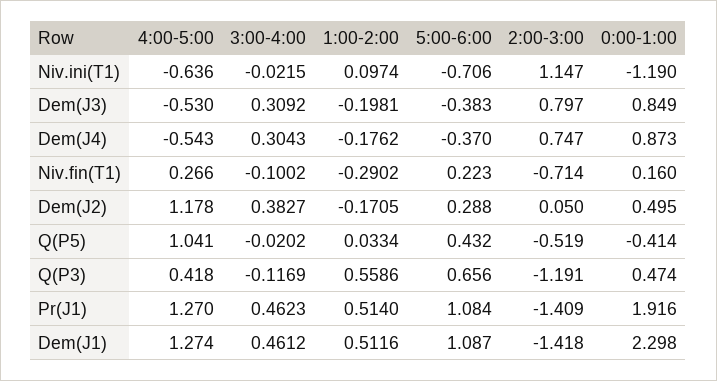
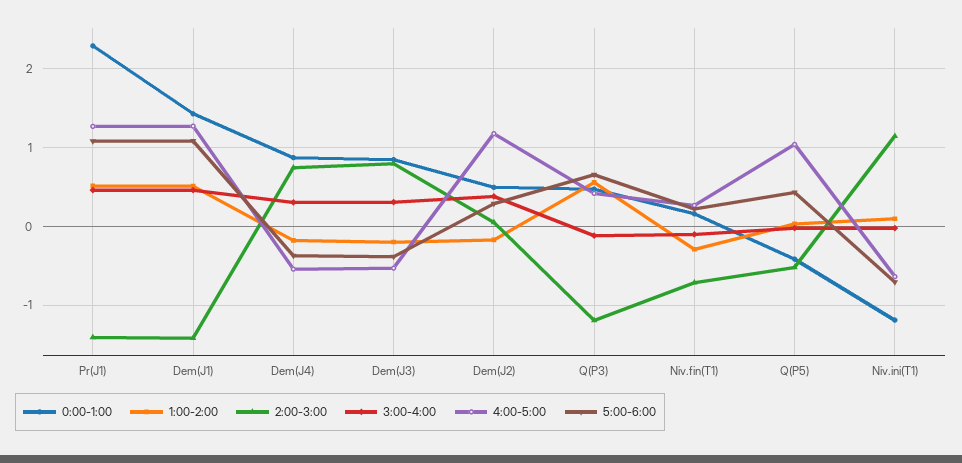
  {
    "4:00-5:00": {
      "Niv.ini(T1)": -0.636,
      "Dem(J3)": -0.53,
      "Dem(J4)": -0.543,
      "Niv.fin(T1)": 0.266,
      "Dem(J2)": 1.178,
      "Q(P5)": 1.041,
      "Q(P3)": 0.418,
      "Pr(J1)": 1.27,
      "Dem(J1)": 1.274
    },
    "3:00-4:00": {
      "Niv.ini(T1)": -0.0215,
      "Dem(J3)": 0.3092,
      "Dem(J4)": 0.3043,
      "Niv.fin(T1)": -0.1002,
      "Dem(J2)": 0.3827,
      "Q(P5)": -0.0202,
      "Q(P3)": -0.1169,
      "Pr(J1)": 0.4623,
      "Dem(J1)": 0.4612
    },
    "1:00-2:00": {
      "Niv.ini(T1)": 0.0974,
      "Dem(J3)": -0.1981,
      "Dem(J4)": -0.1762,
      "Niv.fin(T1)": -0.2902,
      "Dem(J2)": -0.1705,
      "Q(P5)": 0.0334,
      "Q(P3)": 0.5586,
      "Pr(J1)": 0.514,
      "Dem(J1)": 0.5116
    },
    "5:00-6:00": {
      "Niv.ini(T1)": -0.706,
      "Dem(J3)": -0.383,
      "Dem(J4)": -0.37,
      "Niv.fin(T1)": 0.223,
      "Dem(J2)": 0.288,
      "Q(P5)": 0.432,
      "Q(P3)": 0.656,
      "Pr(J1)": 1.084,
      "Dem(J1)": 1.087
    },
    "2:00-3:00": {
      "Niv.ini(T1)": 1.147,
      "Dem(J3)": 0.797,
      "Dem(J4)": 0.747,
      "Niv.fin(T1)": -0.714,
      "Dem(J2)": 0.05,
      "Q(P5)": -0.519,
      "Q(P3)": -1.191,
      "Pr(J1)": -1.409,
      "Dem(J1)": -1.418
    },
    "0:00-1:00": {
      "Niv.ini(T1)": -1.19,
      "Dem(J3)": 0.849,
      "Dem(J4)": 0.873,
      "Niv.fin(T1)": 0.16,
      "Dem(J2)": 0.495,
      "Q(P5)": -0.414,
      "Q(P3)": 0.474,
-     "Pr(J1)": 1.916,
+     "Pr(J1)": 2.3,
-     "Dem(J1)": 2.298
+     "Dem(J1)": 1.4
    }
  }

